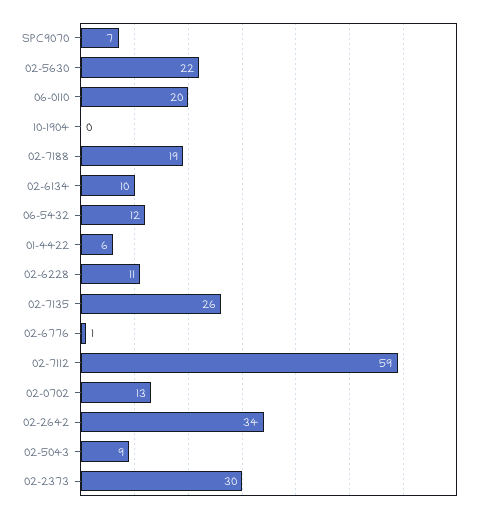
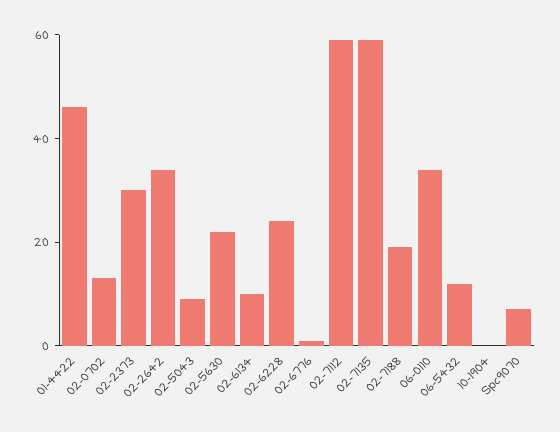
  {
    "SPC9070": 7,
    "02-5630": 22,
-   "06-0110": 20,
+   "06-0110": 35,
    "10-1904": 0,
    "02-7188": 19,
    "02-6134": 10,
    "06-5432": 12,
-   "01-4422": 6,
+   "01-4422": 45,
-   "02-6228": 11,
+   "02-6228": 25,
-   "02-7135": 26,
+   "02-7135": 60,
    "02-6776": 1,
    "02-7112": 59,
    "02-0702": 13,
    "02-2642": 34,
    "02-5043": 9,
    "02-2373": 30
  }

